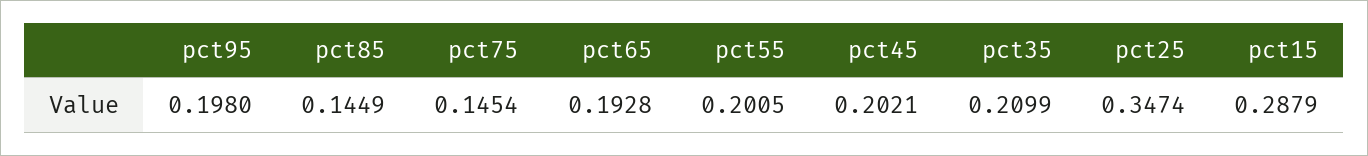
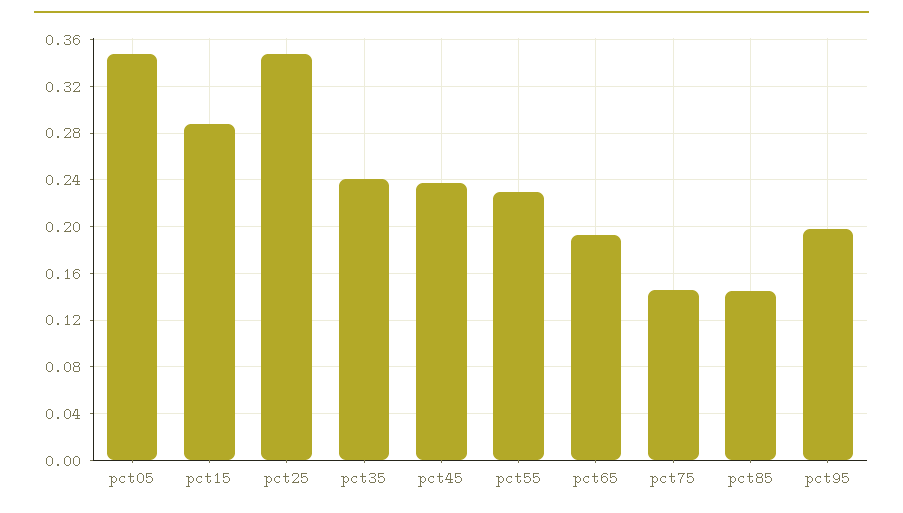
  {
    "pct95": 0.198,
    "pct85": 0.1449,
    "pct75": 0.1454,
    "pct65": 0.1928,
-   "pct55": 0.2005,
+   "pct55": 0.23,
-   "pct45": 0.2021,
+   "pct45": 0.24,
-   "pct35": 0.2099,
+   "pct35": 0.24,
    "pct25": 0.3474,
-   "pct15": 0.2879
+   "pct15": 0.2879,
+   "pct05": 0.35
  }

